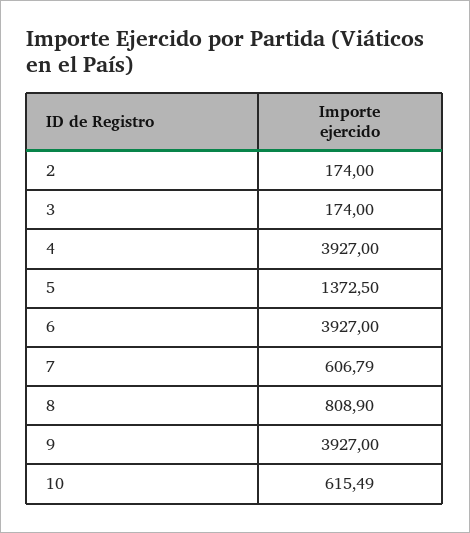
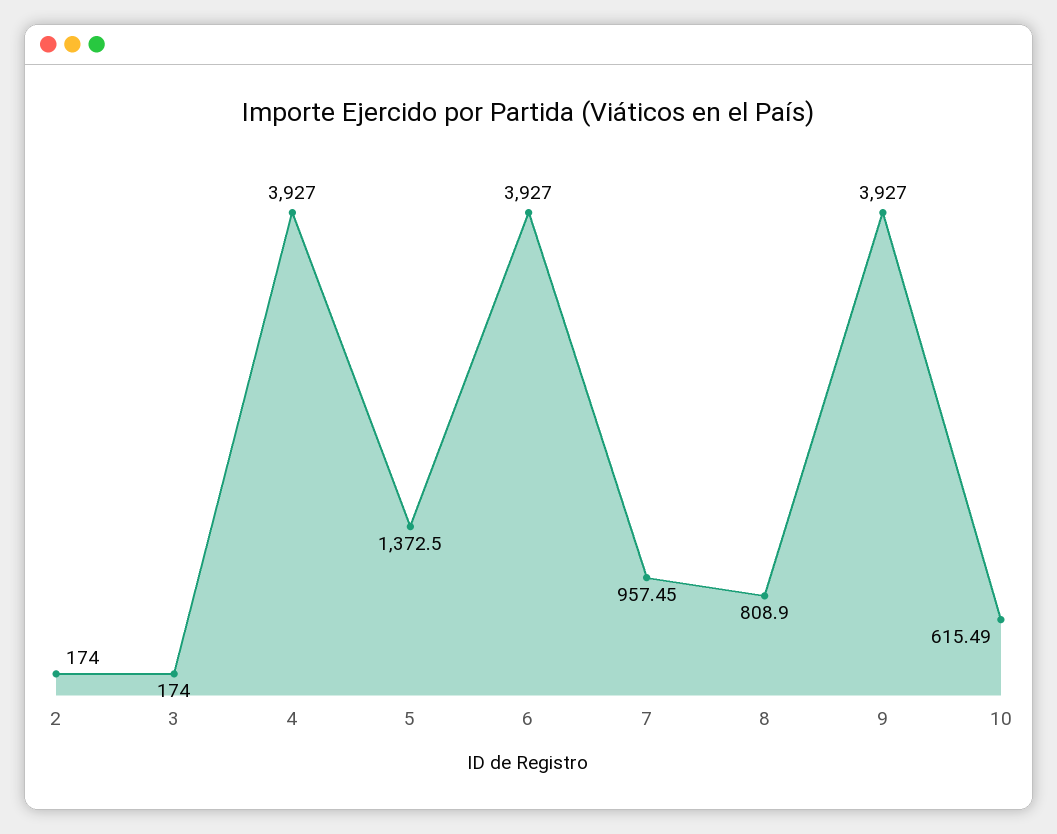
  {
    "2": 174,
    "3": 174,
    "4": 3927,
    "5": 1372.5,
    "6": 3927,
-   "7": 606.79,
+   "7": 957.45,
    "8": 808.9,
    "9": 3927,
    "10": 615.49
  }

